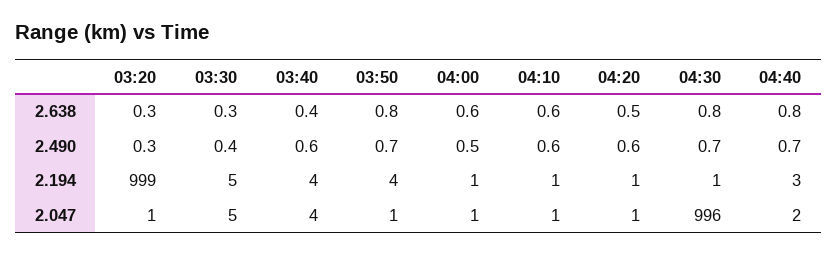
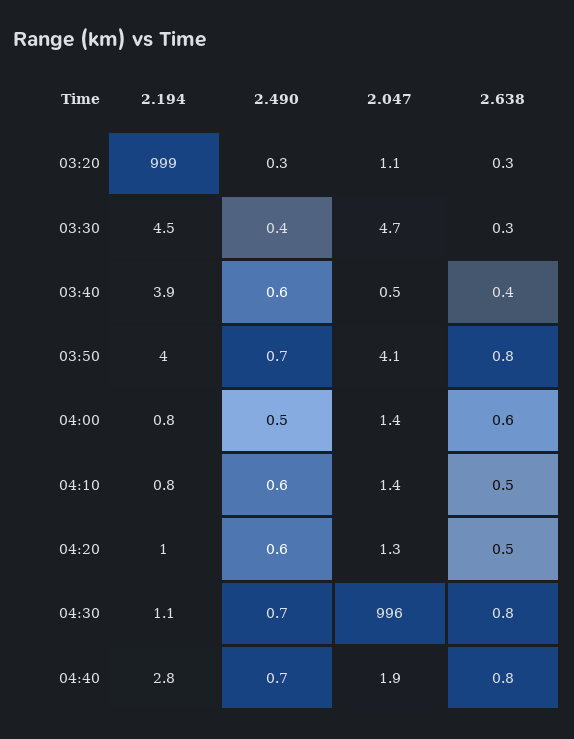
  {
    "03:20": {
      "2.638": 0.3,
      "2.490": 0.3,
      "2.194": 999,
      "2.047": 1.1
    },
    "03:30": {
      "2.638": 0.3,
      "2.490": 0.4,
      "2.194": 4.5,
      "2.047": 4.7
    },
    "03:40": {
      "2.638": 0.4,
      "2.490": 0.6,
      "2.194": 3.9,
-     "2.047": 4
+     "2.047": 0.5
    },
    "03:50": {
      "2.638": 0.8,
      "2.490": 0.7,
      "2.194": 4,
-     "2.047": 1
+     "2.047": 4.1
    },
    "04:00": {
      "2.638": 0.6,
      "2.490": 0.5,
      "2.194": 0.8,
      "2.047": 1.4
    },
    "04:10": {
-     "2.638": 0.6,
+     "2.638": 0.5,
      "2.490": 0.6,
      "2.194": 0.8,
      "2.047": 1.4
    },
    "04:20": {
      "2.638": 0.5,
      "2.490": 0.6,
      "2.194": 1,
      "2.047": 1.3
    },
    "04:30": {
      "2.638": 0.8,
      "2.490": 0.7,
      "2.194": 1.1,
      "2.047": 996
    },
    "04:40": {
      "2.638": 0.8,
      "2.490": 0.7,
      "2.194": 2.8,
      "2.047": 1.9
    }
  }

